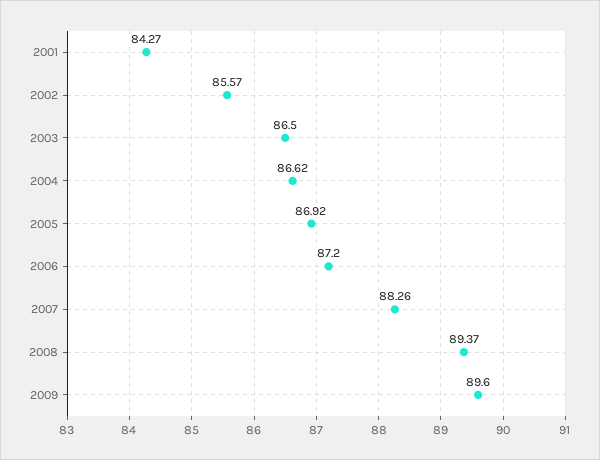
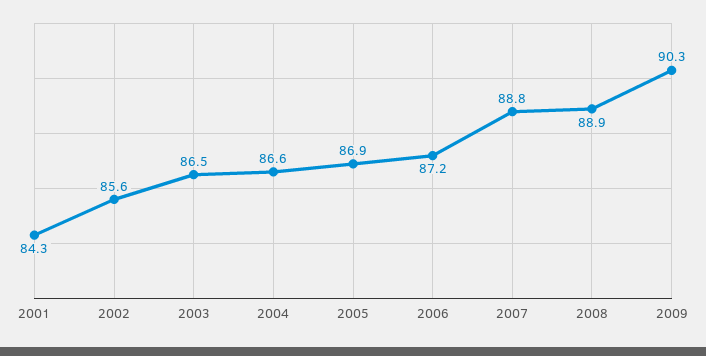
  {
    "2001": 84.27,
    "2002": 85.57,
    "2003": 86.5,
    "2004": 86.62,
    "2005": 86.92,
    "2006": 87.2,
-   "2007": 88.26,
+   "2007": 88.8,
-   "2008": 89.37,
+   "2008": 88.9,
-   "2009": 89.6
+   "2009": 90.3
  }

